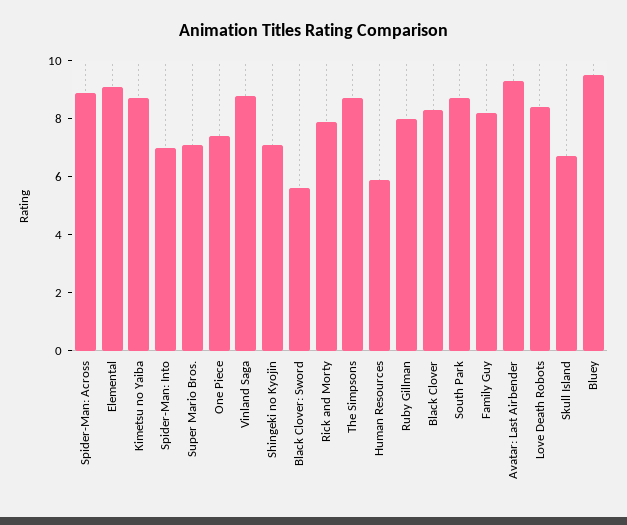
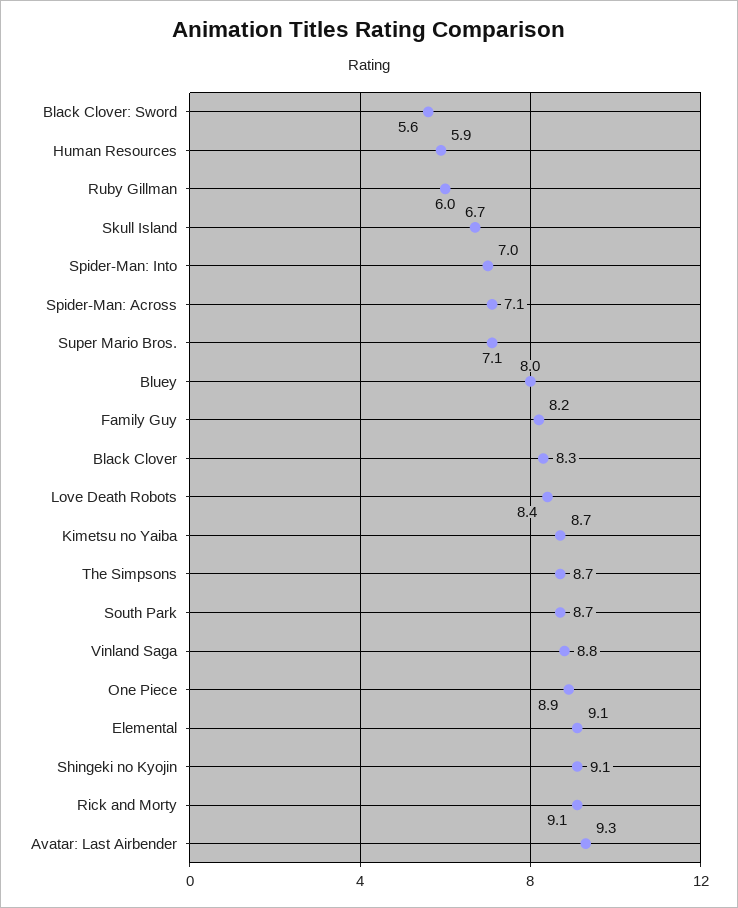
  {
-   "Spider-Man: Across": 9,
+   "Spider-Man: Across": 7.1,
    "Elemental": 9.1,
    "Kimetsu no Yaiba": 8.7,
    "Spider-Man: Into": 7,
    "Super Mario Bros.": 7.1,
-   "One Piece": 7.5,
+   "One Piece": 8.9,
    "Vinland Saga": 8.8,
-   "Shingeki no Kyojin": 7,
+   "Shingeki no Kyojin": 9.1,
    "Black Clover: Sword": 5.6,
-   "Rick and Morty": 8,
+   "Rick and Morty": 9.1,
    "The Simpsons": 8.7,
    "Human Resources": 5.9,
-   "Ruby Gillman": 8,
+   "Ruby Gillman": 6,
    "Black Clover": 8.3,
    "South Park": 8.7,
    "Family Guy": 8.2,
    "Avatar: Last Airbender": 9.3,
    "Love Death Robots": 8.4,
    "Skull Island": 6.7,
-   "Bluey": 9.5
+   "Bluey": 8
  }

